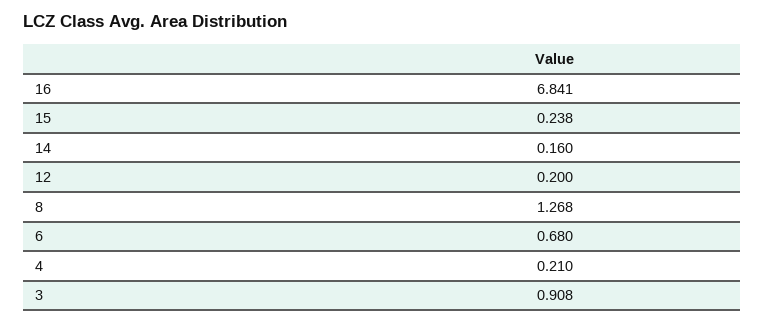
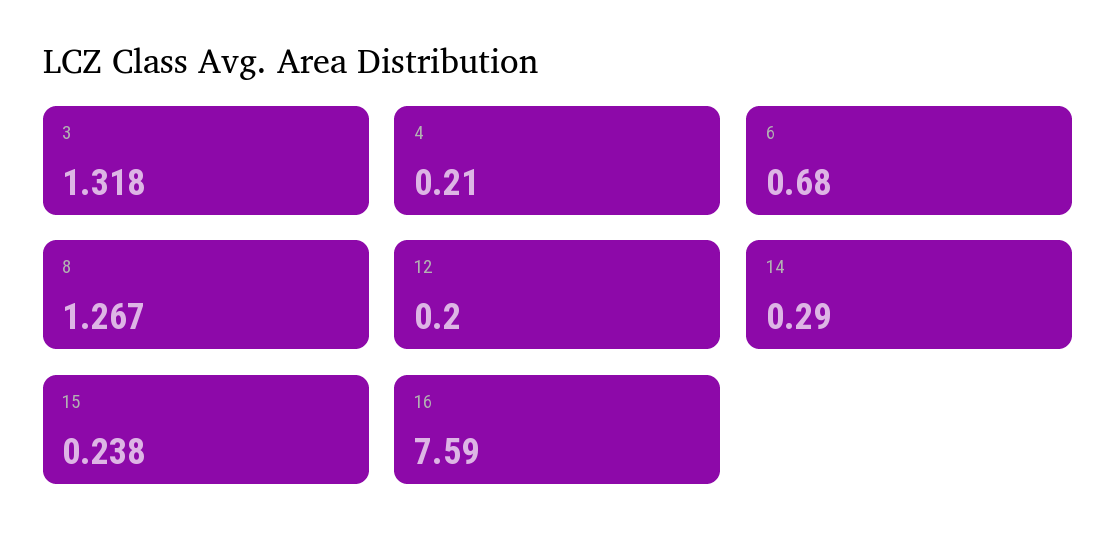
  {
-   "16": 6.841,
+   "16": 7.59,
    "15": 0.238,
-   "14": 0.16,
+   "14": 0.29,
    "12": 0.2,
-   "8": 1.268,
+   "8": 1.267,
    "6": 0.68,
    "4": 0.21,
-   "3": 0.908
+   "3": 1.318
  }

